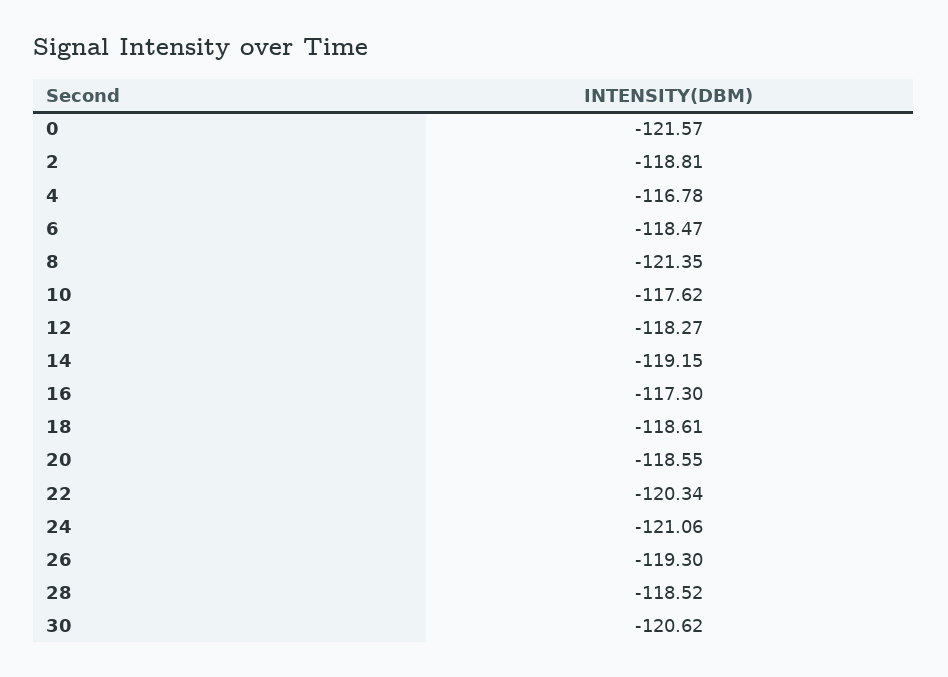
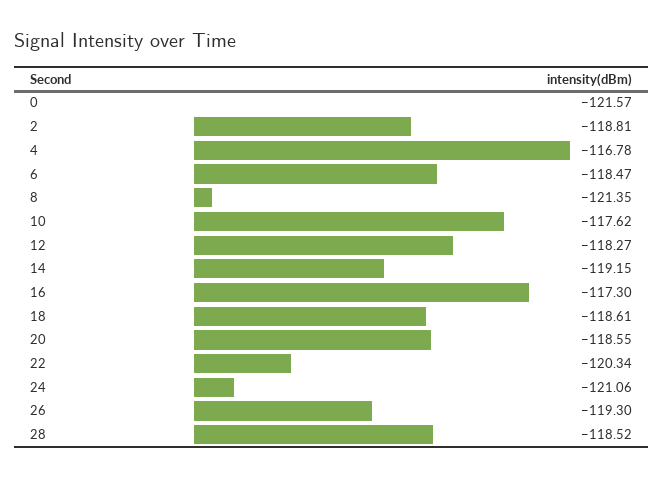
  {
    "0": -121.57,
    "2": -118.81,
    "4": -116.78,
    "6": -118.47,
    "8": -121.35,
    "10": -117.62,
    "12": -118.27,
    "14": -119.15,
    "16": -117.3,
    "18": -118.61,
    "20": -118.55,
    "22": -120.34,
    "24": -121.06,
    "26": -119.3,
-   "28": -118.52,
+   "28": -118.52
-   "30": -120.62
  }

